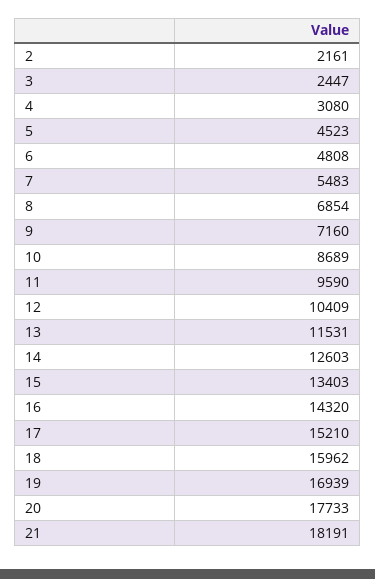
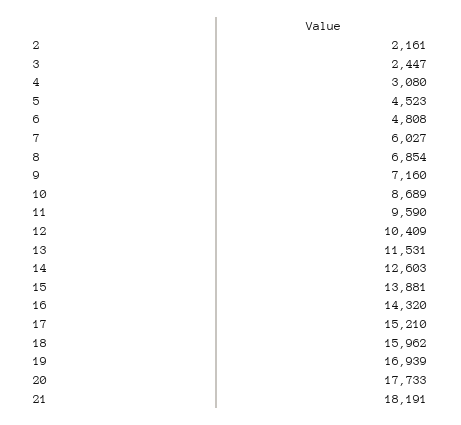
  {
    "2": 2161,
    "3": 2447,
    "4": 3080,
    "5": 4523,
    "6": 4808,
-   "7": 5483,
+   "7": 6027,
    "8": 6854,
    "9": 7160,
    "10": 8689,
    "11": 9590,
    "12": 10409,
    "13": 11531,
    "14": 12603,
-   "15": 13403,
+   "15": 13881,
    "16": 14320,
    "17": 15210,
    "18": 15962,
    "19": 16939,
    "20": 17733,
    "21": 18191
  }

